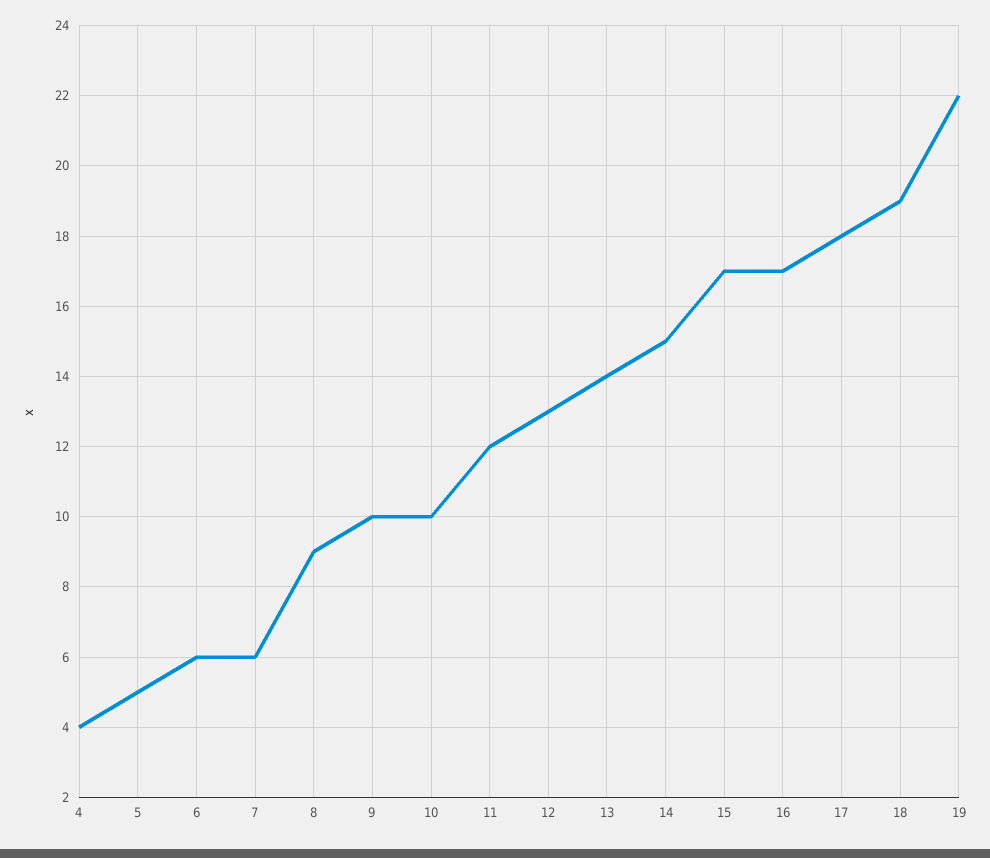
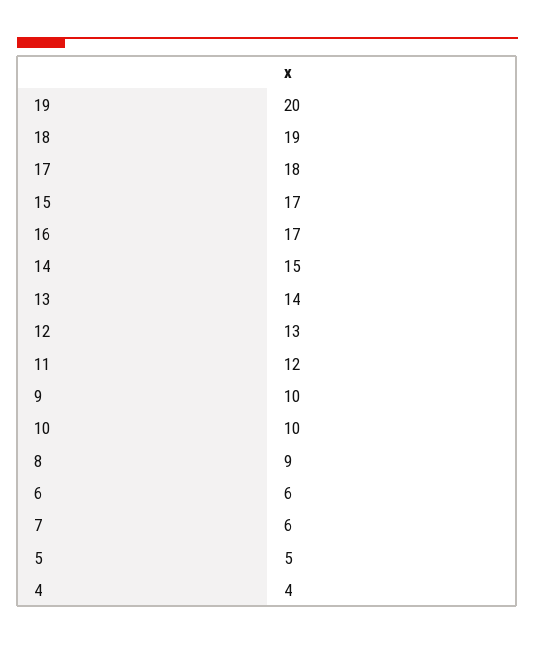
  {
    "4": 4,
    "5": 5,
    "6": 6,
    "7": 6,
    "8": 9,
    "9": 10,
    "10": 10,
    "11": 12,
    "12": 13,
    "13": 14,
    "14": 15,
    "15": 17,
    "16": 17,
    "17": 18,
    "18": 19,
-   "19": 22
+   "19": 20
  }

